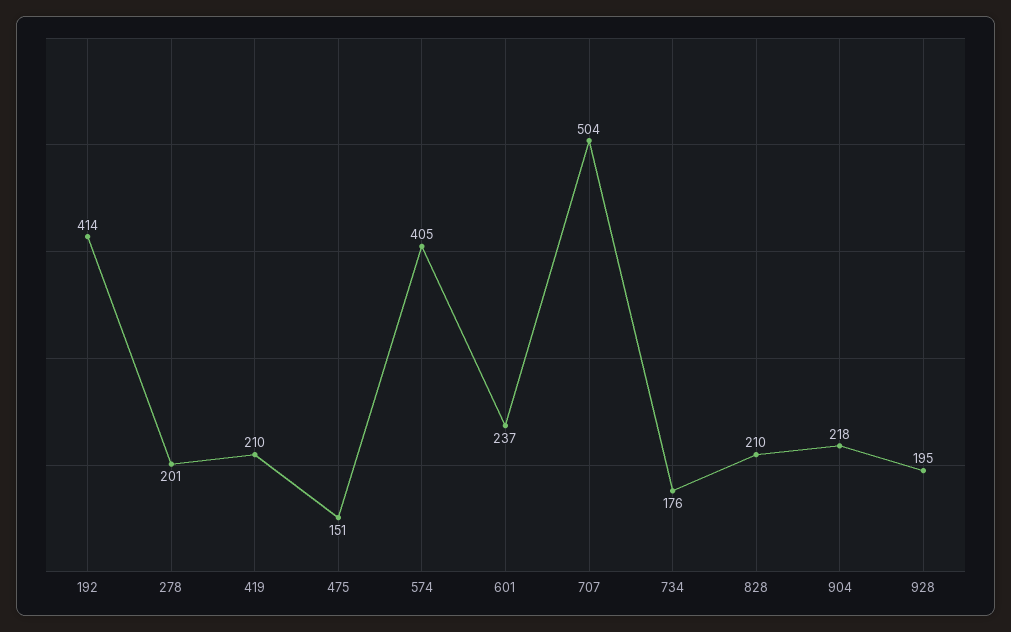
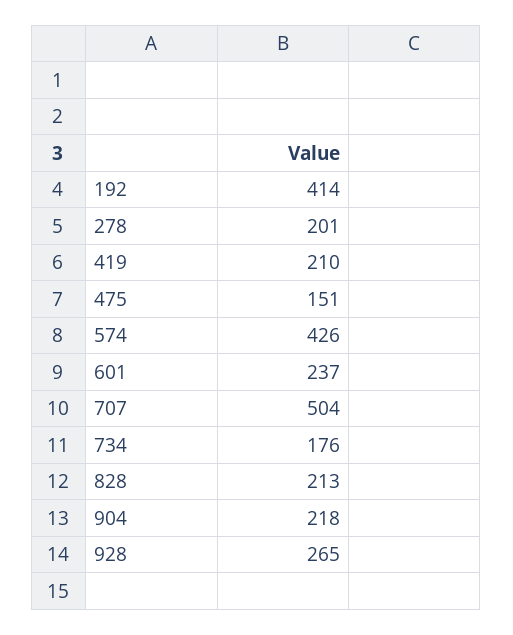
  {
    "192": 414,
    "278": 201,
    "419": 210,
    "475": 151,
-   "574": 405,
+   "574": 426,
    "601": 237,
    "707": 504,
    "734": 176,
-   "828": 210,
+   "828": 213,
    "904": 218,
-   "928": 195
+   "928": 265
  }

